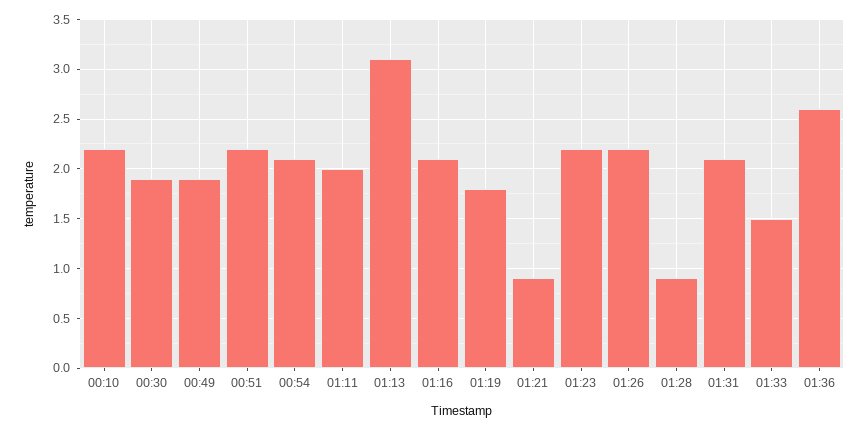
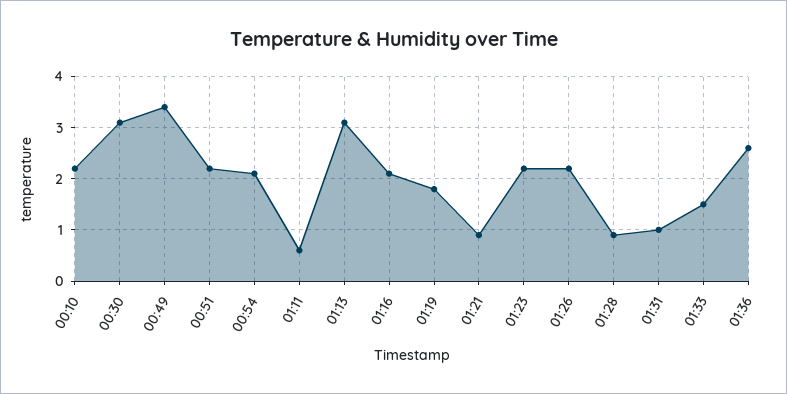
  {
    "00:10": 2.2,
-   "00:30": 1.9,
+   "00:30": 3,
-   "00:49": 1.9,
+   "00:49": 3.5,
    "00:51": 2.2,
    "00:54": 2.1,
-   "01:11": 2,
+   "01:11": 0.5,
    "01:13": 3.1,
    "01:16": 2.1,
    "01:19": 1.8,
    "01:21": 0.9,
    "01:23": 2.2,
    "01:26": 2.2,
    "01:28": 0.9,
-   "01:31": 2.1,
+   "01:31": 1,
    "01:33": 1.5,
    "01:36": 2.6
  }

